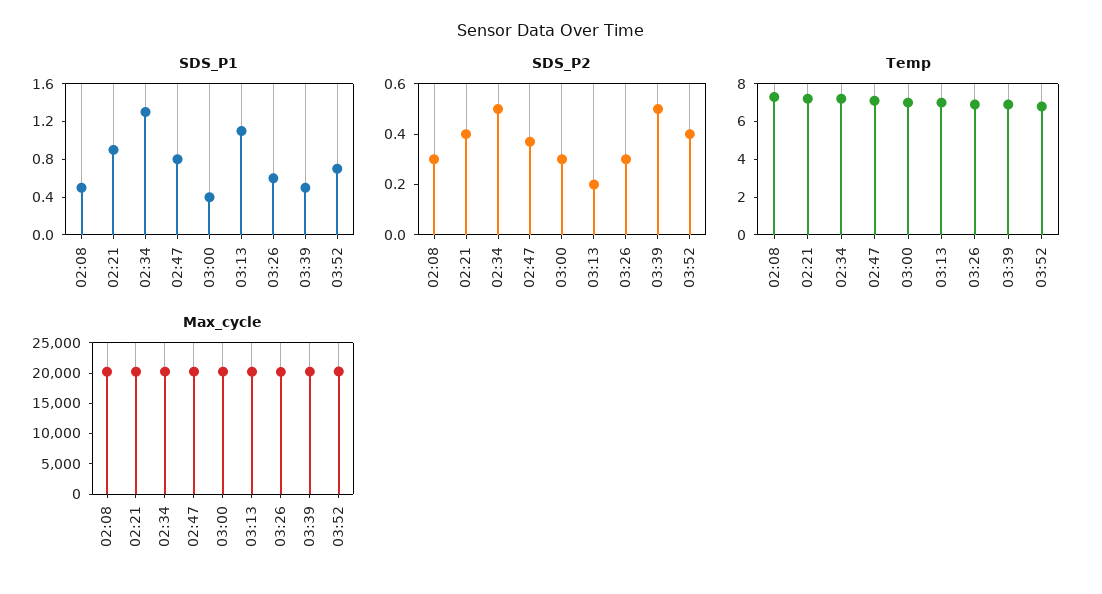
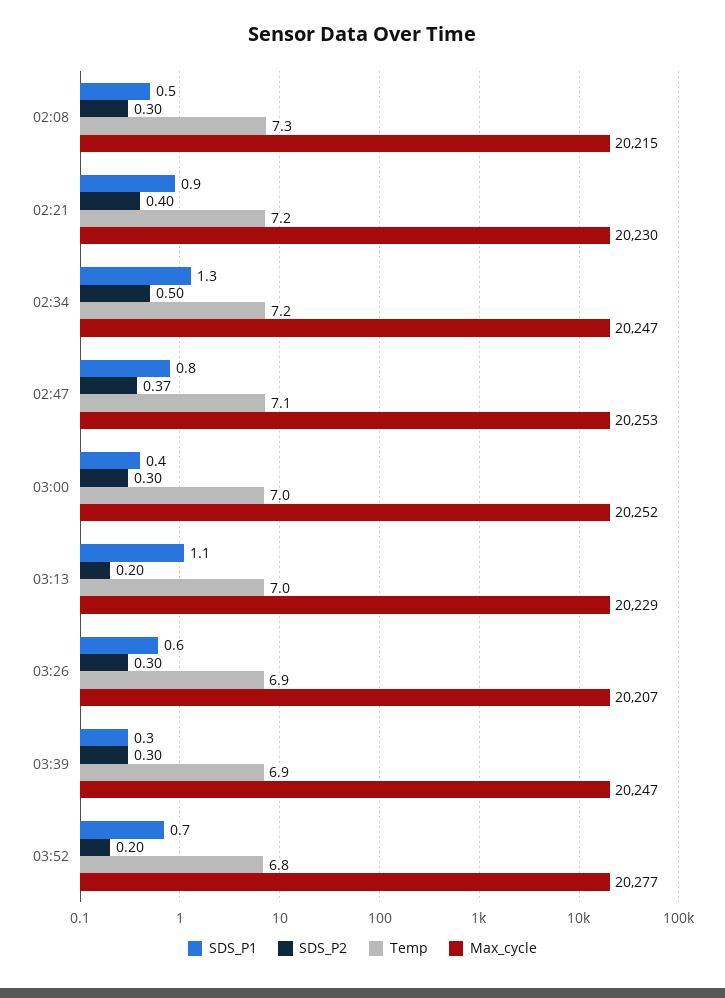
  {
    "SDS_P1": {
      "02:08": 0.5,
      "02:21": 0.9,
      "02:34": 1.3,
      "02:47": 0.8,
      "03:00": 0.4,
      "03:13": 1.1,
      "03:26": 0.6,
-     "03:39": 0.5,
+     "03:39": 0.3,
      "03:52": 0.7
    },
    "SDS_P2": {
      "02:08": 0.3,
      "02:21": 0.4,
      "02:34": 0.5,
      "02:47": 0.37,
      "03:00": 0.3,
      "03:13": 0.2,
      "03:26": 0.3,
-     "03:39": 0.5,
+     "03:39": 0.3,
-     "03:52": 0.4
+     "03:52": 0.2
    },
    "Temp": {
      "02:08": 7.3,
      "02:21": 7.2,
      "02:34": 7.2,
      "02:47": 7.1,
      "03:00": 7,
      "03:13": 7,
      "03:26": 6.9,
      "03:39": 6.9,
      "03:52": 6.8
    },
    "Max_cycle": {
      "02:08": 20215,
      "02:21": 20230,
      "02:34": 20247,
      "02:47": 20253,
      "03:00": 20252,
      "03:13": 20229,
      "03:26": 20207,
      "03:39": 20247,
      "03:52": 20277
    }
  }

